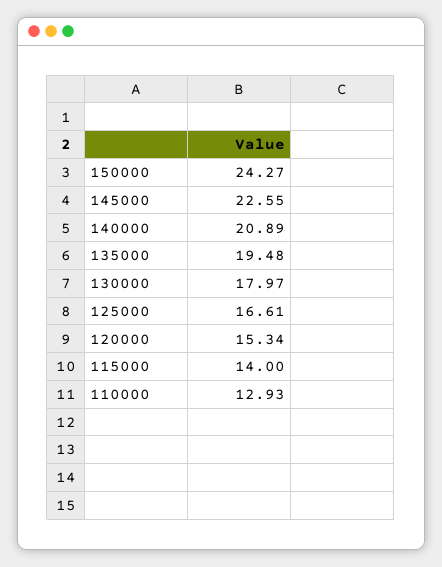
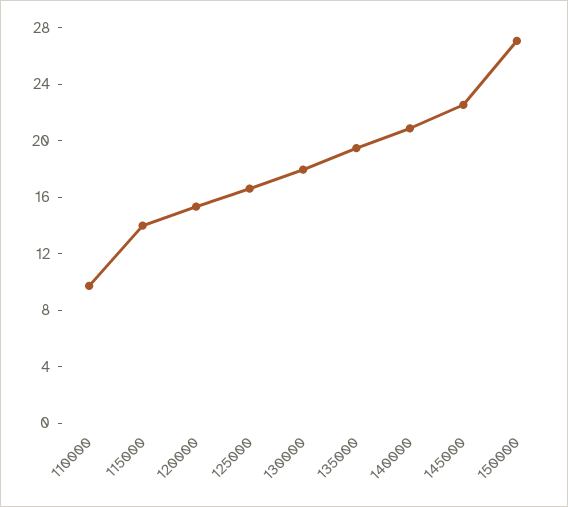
  {
-   "150000": 24.27,
+   "150000": 27,
    "145000": 22.55,
    "140000": 20.89,
    "135000": 19.48,
    "130000": 17.97,
    "125000": 16.61,
    "120000": 15.34,
    "115000": 14,
-   "110000": 12.93
+   "110000": 10
  }

